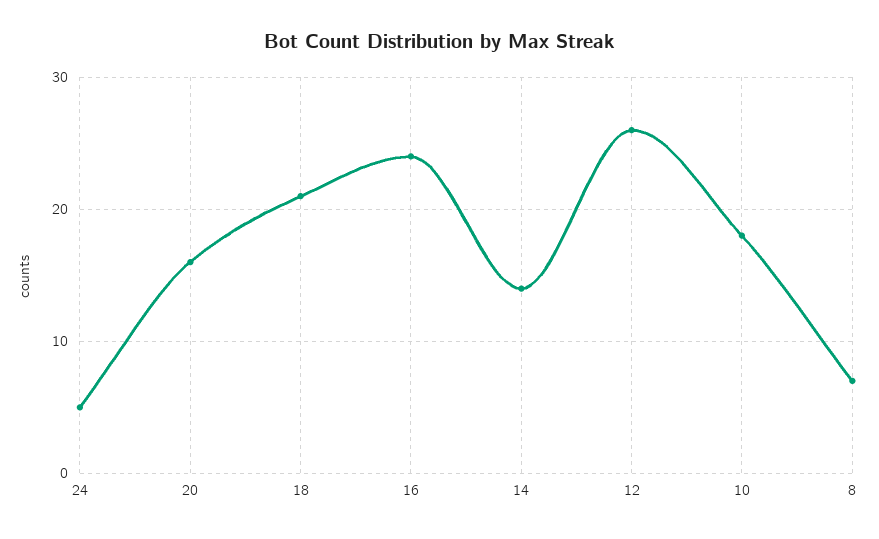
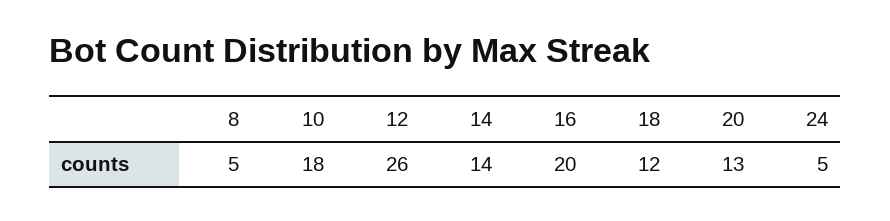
  {
    "24": 5,
-   "20": 16,
+   "20": 13,
-   "18": 21,
+   "18": 12,
-   "16": 24,
+   "16": 20,
    "14": 14,
    "12": 26,
    "10": 18,
-   "8": 7
+   "8": 5
  }

